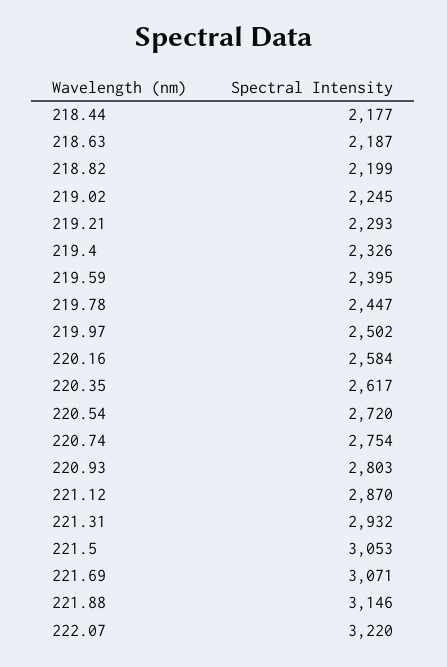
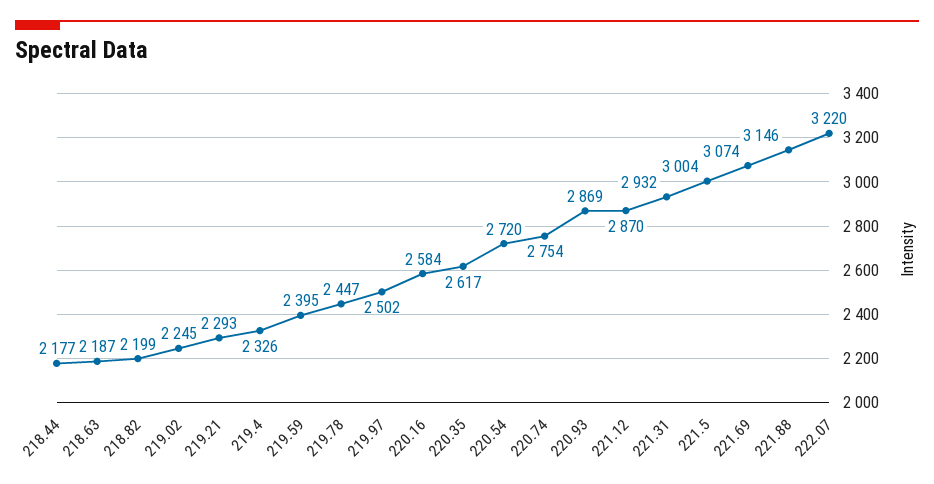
  {
    "218.44": 2177,
    "218.63": 2187,
    "218.82": 2199,
    "219.02": 2245,
    "219.21": 2293,
    "219.4": 2326,
    "219.59": 2395,
    "219.78": 2447,
    "219.97": 2502,
    "220.16": 2584,
    "220.35": 2617,
    "220.54": 2720,
    "220.74": 2754,
-   "220.93": 2803,
+   "220.93": 2869,
    "221.12": 2870,
    "221.31": 2932,
-   "221.5": 3053,
+   "221.5": 3004,
-   "221.69": 3071,
+   "221.69": 3074,
    "221.88": 3146,
    "222.07": 3220
  }

